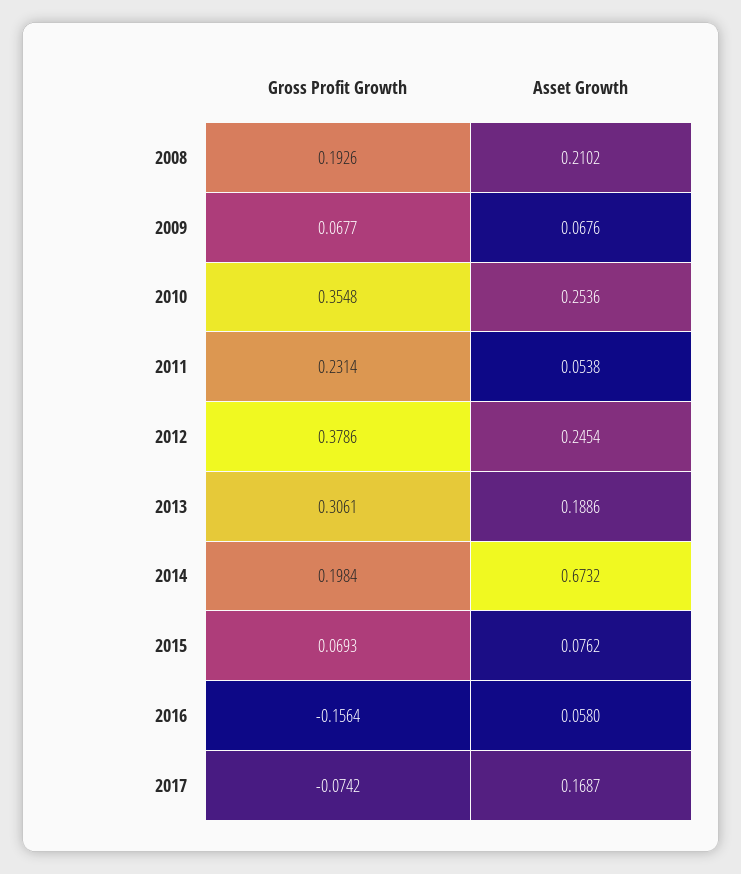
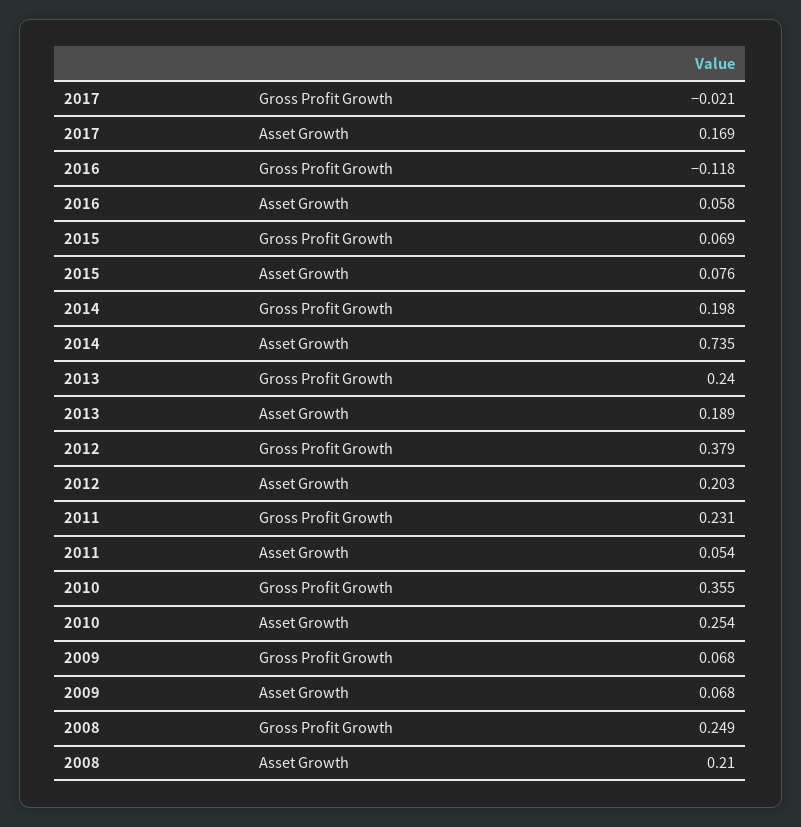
  {
    "Gross Profit Growth": {
-     "2008": 0.1926,
+     "2008": 0.249,
      "2009": 0.0677,
      "2010": 0.3548,
      "2011": 0.2314,
      "2012": 0.3786,
-     "2013": 0.3061,
+     "2013": 0.24,
      "2014": 0.1984,
      "2015": 0.0693,
-     "2016": -0.1564,
+     "2016": -0.118,
-     "2017": -0.0742
+     "2017": -0.021
    },
    "Asset Growth": {
      "2008": 0.2102,
      "2009": 0.0676,
      "2010": 0.2536,
      "2011": 0.0538,
-     "2012": 0.2454,
+     "2012": 0.203,
      "2013": 0.1886,
-     "2014": 0.6732,
+     "2014": 0.735,
      "2015": 0.0762,
      "2016": 0.058,
      "2017": 0.1687
    }
  }

